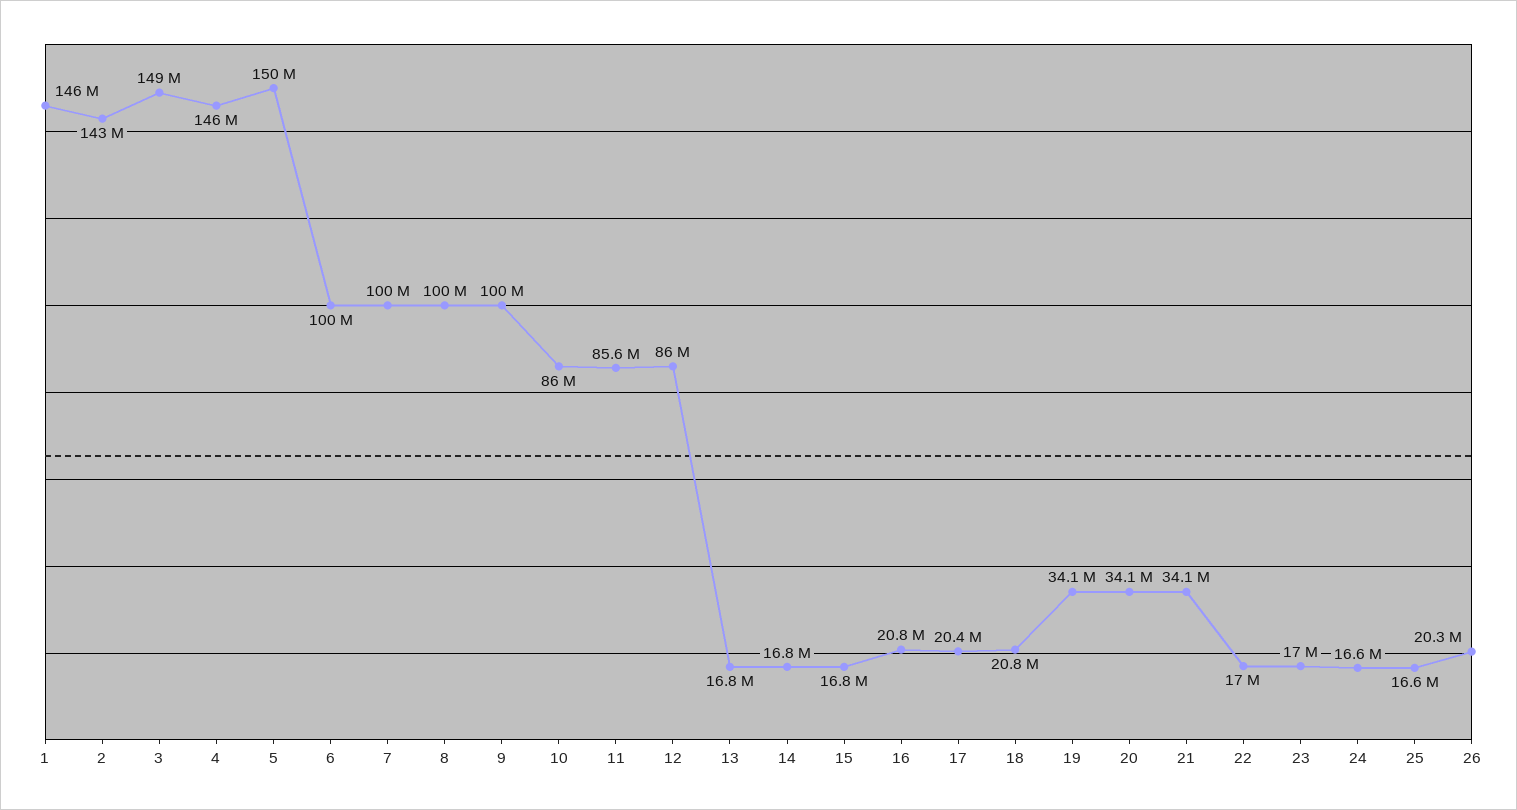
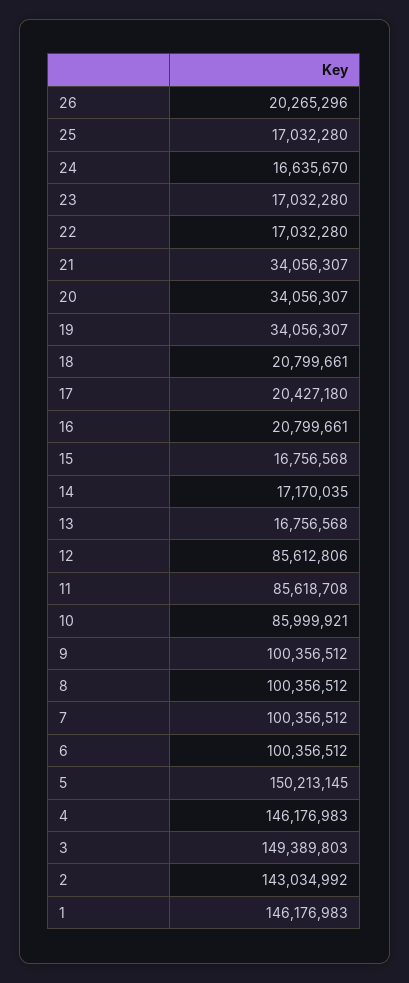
  {
    "1": 146176983,
    "2": 143034992,
    "3": 149389803,
    "4": 146176983,
    "5": 150213145,
    "6": 100356512,
    "7": 100356512,
    "8": 100356512,
    "9": 100356512,
    "10": 85999921,
    "11": 85618708,
-   "12": 86000000,
+   "12": 85612806,
    "13": 16756568,
-   "14": 16800000,
+   "14": 17170035,
    "15": 16756568,
    "16": 20799661,
    "17": 20427180,
    "18": 20799661,
    "19": 34056307,
    "20": 34056307,
    "21": 34056307,
    "22": 17032280,
    "23": 17032280,
    "24": 16635670,
-   "25": 16600000,
+   "25": 17032280,
    "26": 20265296
  }

